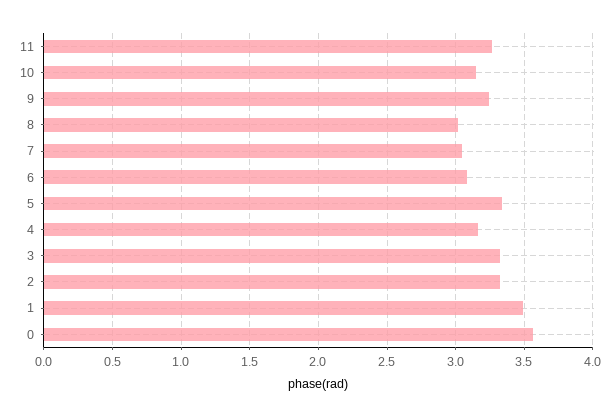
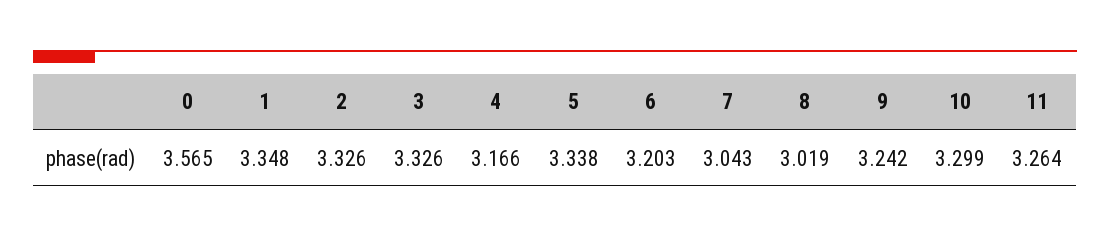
  {
    "11": 3.264,
-   "10": 3.15,
+   "10": 3.299,
    "9": 3.242,
    "8": 3.019,
    "7": 3.043,
-   "6": 3.1,
+   "6": 3.203,
    "5": 3.338,
    "4": 3.166,
    "3": 3.326,
    "2": 3.326,
-   "1": 3.5,
+   "1": 3.348,
    "0": 3.565
  }

